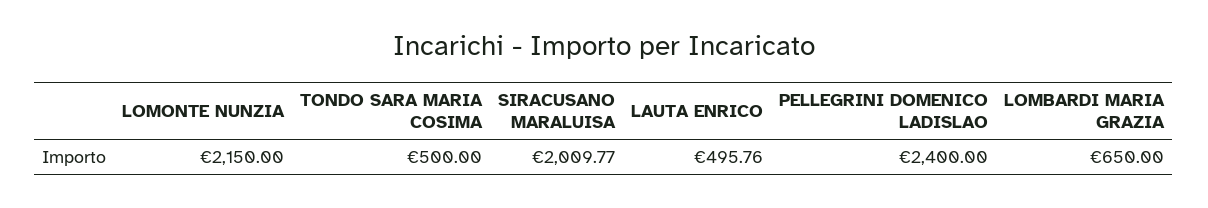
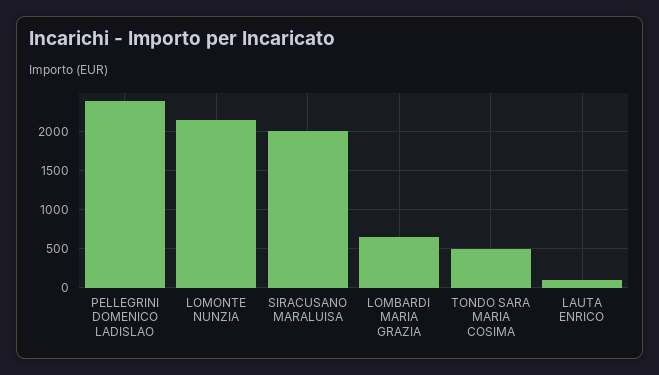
  {
    "LOMONTE NUNZIA": 2150,
    "TONDO SARA MARIA COSIMA": 500,
    "SIRACUSANO MARALUISA": 2009.77,
-   "LAUTA ENRICO": 495.76,
+   "LAUTA ENRICO": 100,
    "PELLEGRINI DOMENICO LADISLAO": 2400,
    "LOMBARDI MARIA GRAZIA": 650
  }

